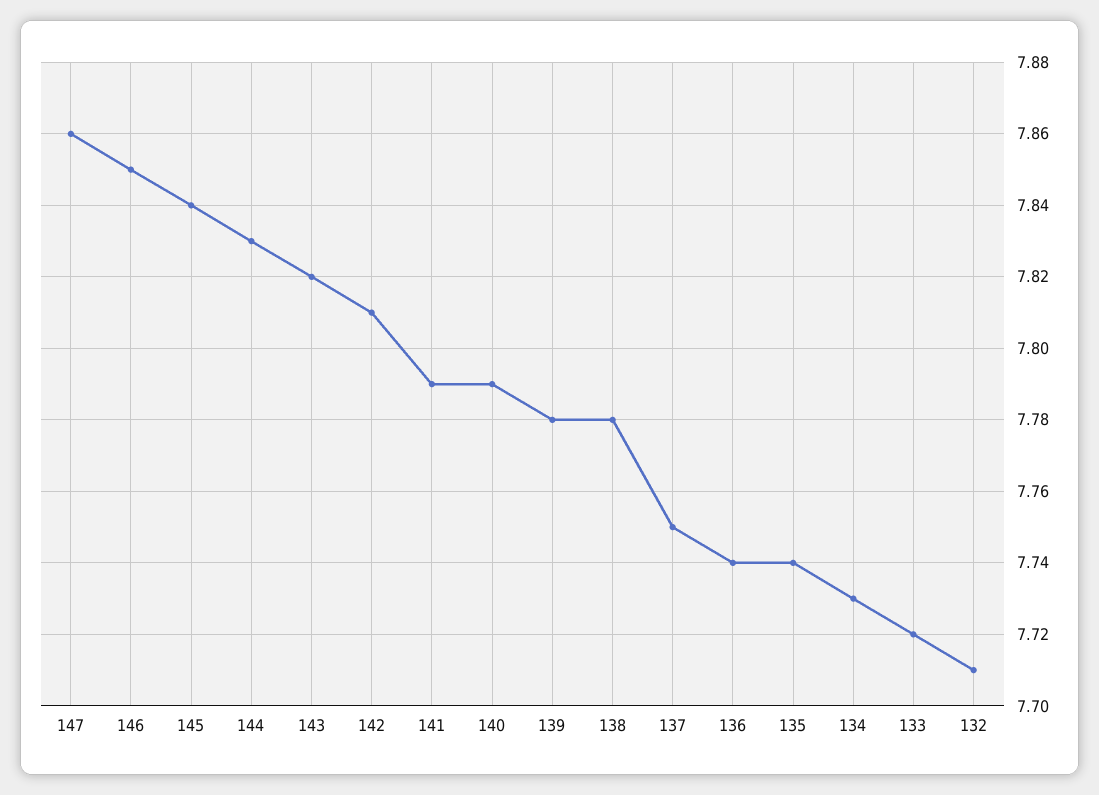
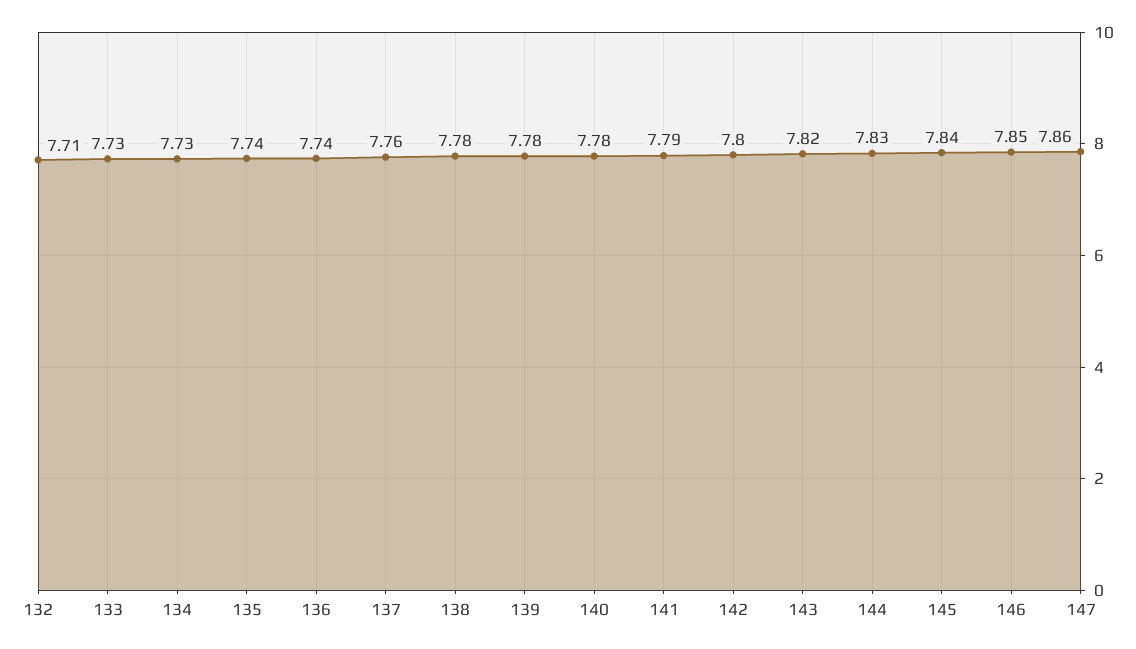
  {
    "147": 7.86,
    "146": 7.85,
    "145": 7.84,
    "144": 7.83,
    "143": 7.82,
-   "142": 7.81,
+   "142": 7.8,
    "141": 7.79,
-   "140": 7.79,
+   "140": 7.78,
    "139": 7.78,
    "138": 7.78,
-   "137": 7.75,
+   "137": 7.76,
    "136": 7.74,
    "135": 7.74,
    "134": 7.73,
-   "133": 7.72,
+   "133": 7.73,
    "132": 7.71
  }

